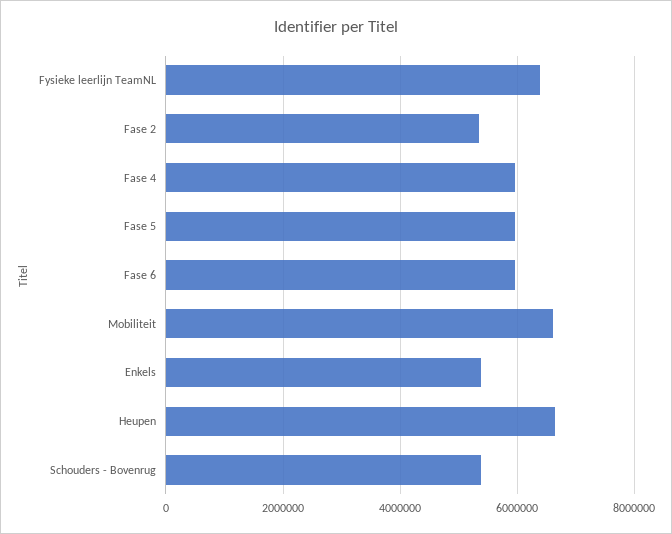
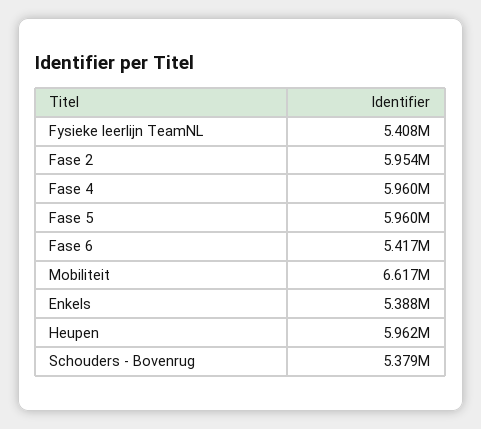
  {
-   "Fysieke leerlijn TeamNL": 6400000,
+   "Fysieke leerlijn TeamNL": 5408000,
-   "Fase 2": 5400000,
+   "Fase 2": 5954000,
    "Fase 4": 5960000,
    "Fase 5": 5960000,
-   "Fase 6": 6000000,
+   "Fase 6": 5417000,
    "Mobiliteit": 6617000,
    "Enkels": 5388000,
-   "Heupen": 6600000,
+   "Heupen": 5962000,
    "Schouders - Bovenrug": 5379000
  }

